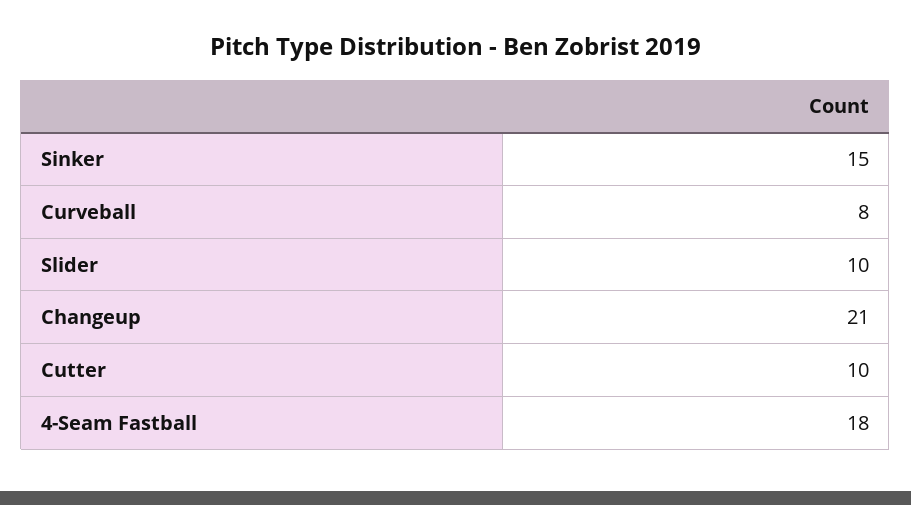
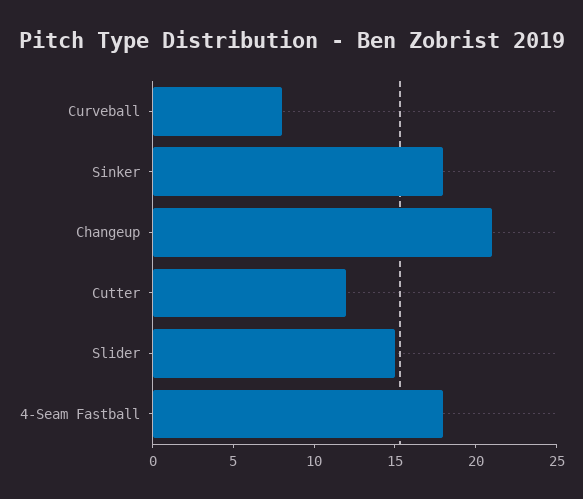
  {
-   "Sinker": 15,
+   "Sinker": 18,
    "Curveball": 8,
-   "Slider": 10,
+   "Slider": 15,
    "Changeup": 21,
-   "Cutter": 10,
+   "Cutter": 12,
    "4-Seam Fastball": 18
  }

